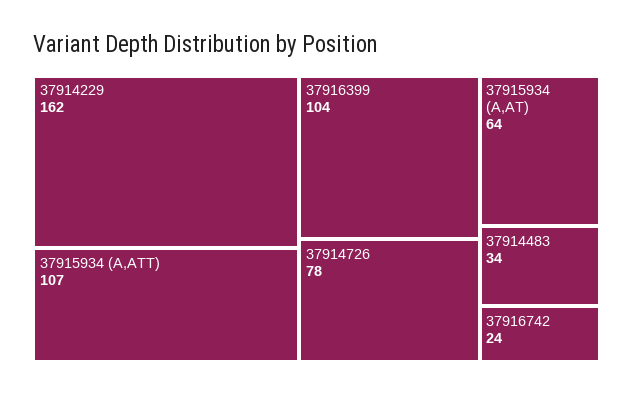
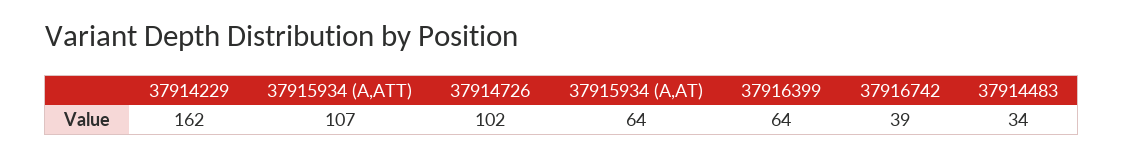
  {
    "37914229": 162,
    "37915934 (A,ATT)": 107,
-   "37916399": 104,
+   "37916399": 64,
-   "37914726": 78,
+   "37914726": 102,
    "37915934 (A,AT)": 64,
    "37914483": 34,
-   "37916742": 24
+   "37916742": 39
  }

